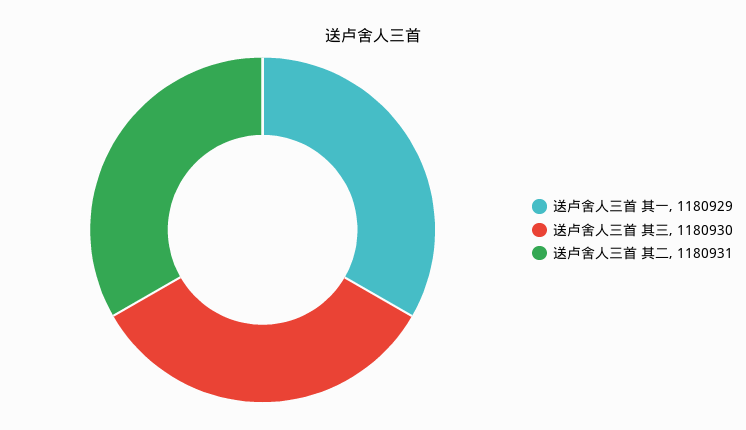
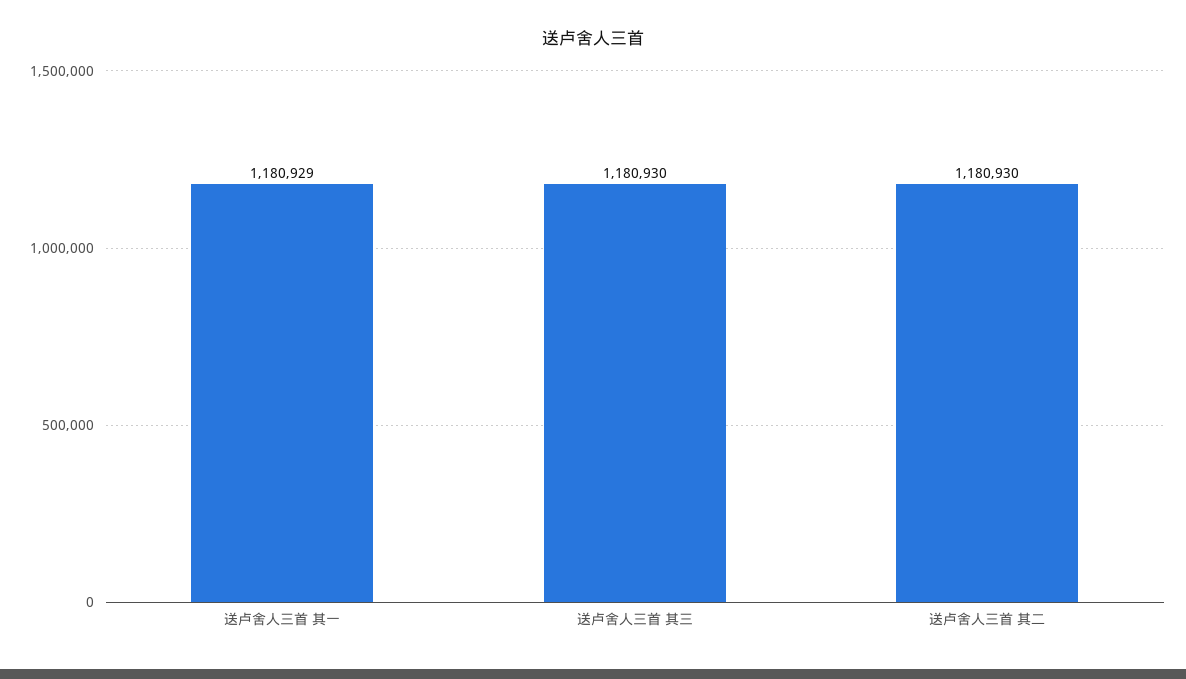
  {
    "送卢舍人三首 其一": 1180929,
    "送卢舍人三首 其三": 1180930,
-   "送卢舍人三首 其二": 1180931
+   "送卢舍人三首 其二": 1180930
  }

